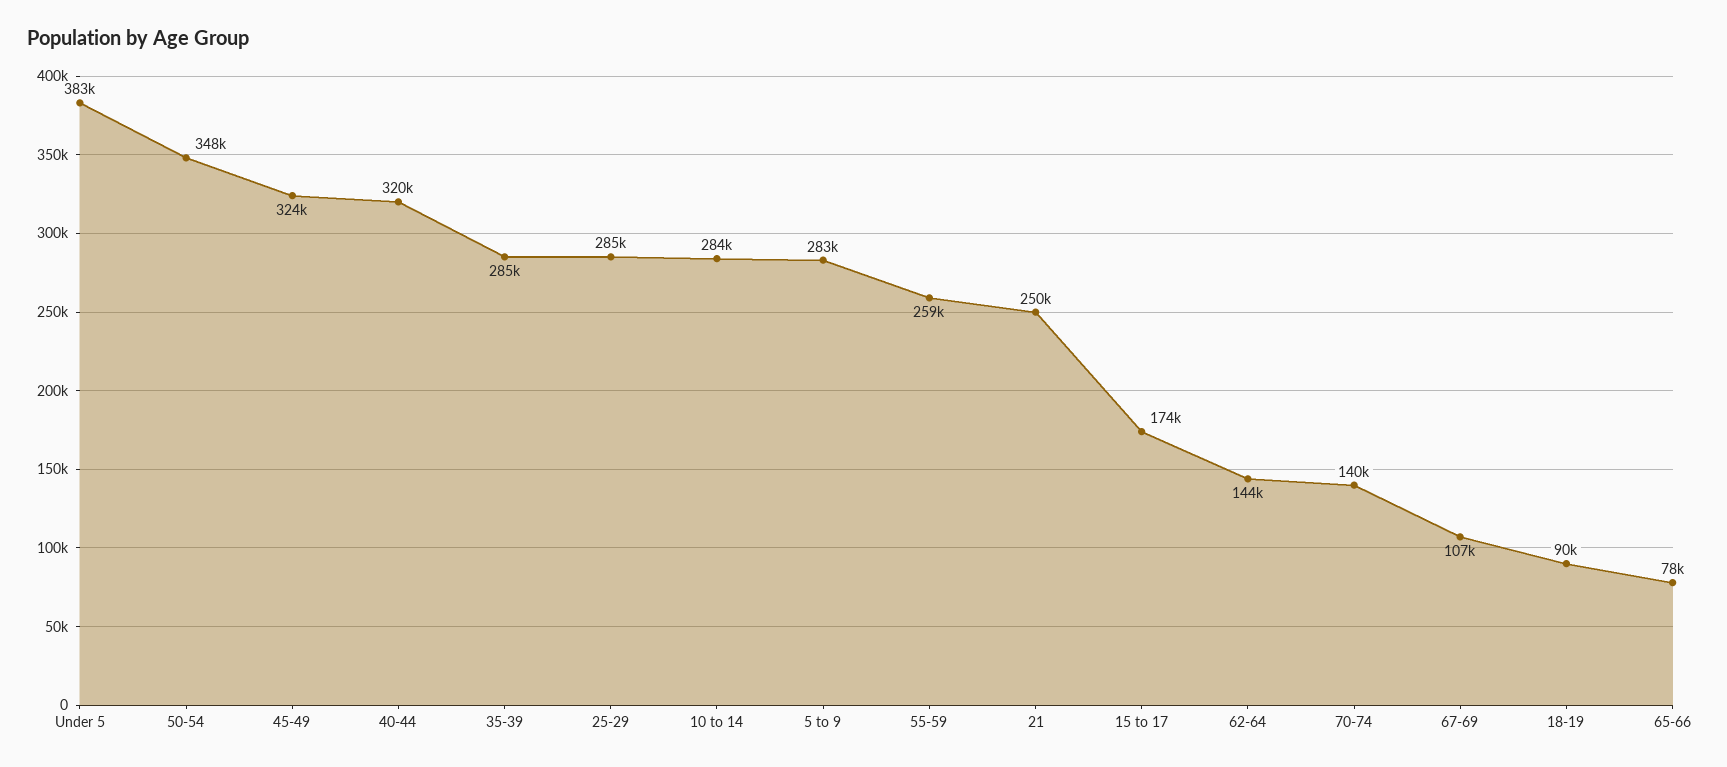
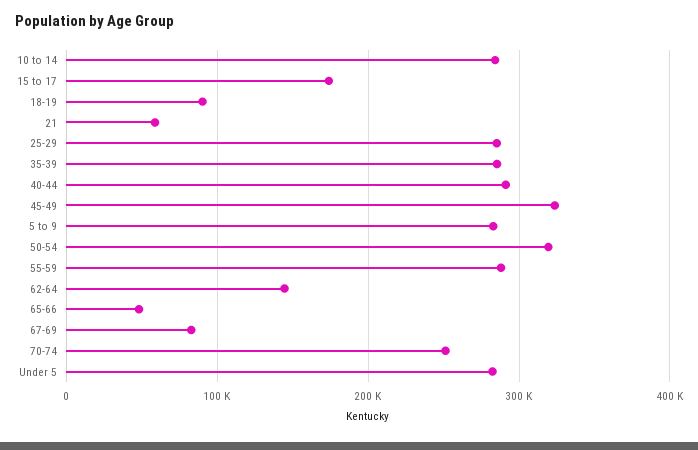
  {
-   "Under 5": 383000,
+   "Under 5": 280000,
-   "50-54": 348000,
+   "50-54": 320000,
    "45-49": 324000,
-   "40-44": 320000,
+   "40-44": 290000,
    "35-39": 285000,
    "25-29": 285000,
    "10 to 14": 284000,
    "5 to 9": 283000,
-   "55-59": 259000,
+   "55-59": 290000,
-   "21": 250000,
+   "21": 60000,
    "15 to 17": 174000,
    "62-64": 144000,
-   "70-74": 140000,
+   "70-74": 250000,
-   "67-69": 107000,
+   "67-69": 80000,
    "18-19": 90000,
-   "65-66": 78000
+   "65-66": 50000
  }

